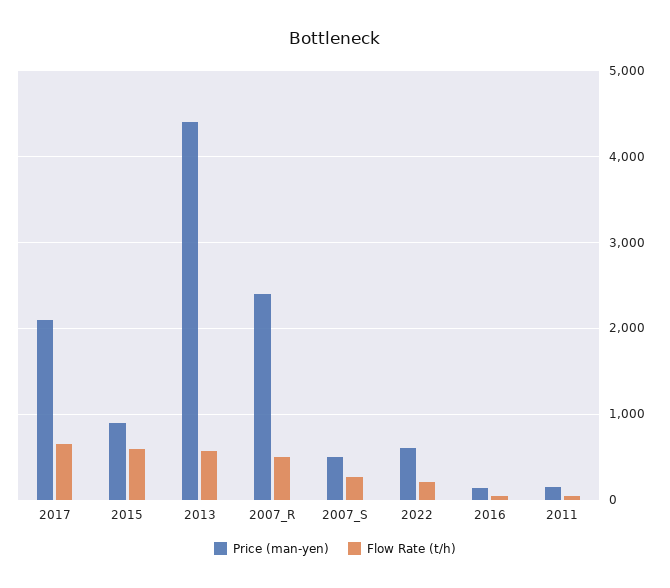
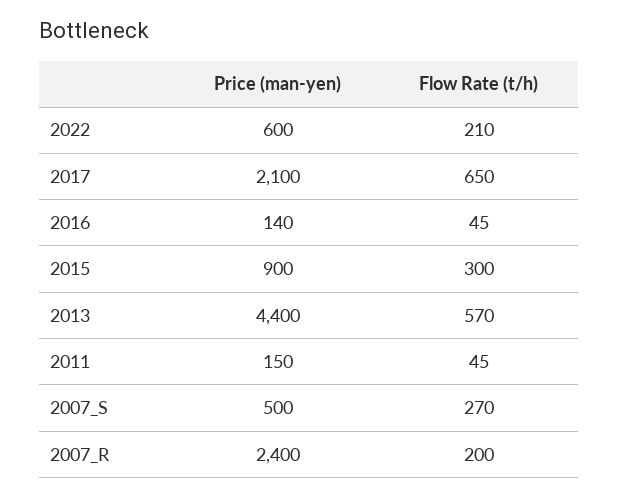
  {
    "Price (man-yen)": {
      "2017": 2100,
      "2015": 900,
      "2013": 4400,
      "2007_R": 2400,
      "2007_S": 500,
      "2022": 600,
      "2016": 140,
      "2011": 150
    },
    "Flow Rate (t/h)": {
      "2017": 650,
-     "2015": 600,
+     "2015": 300,
      "2013": 570,
-     "2007_R": 500,
+     "2007_R": 200,
      "2007_S": 270,
      "2022": 210,
      "2016": 45,
      "2011": 45
    }
  }

